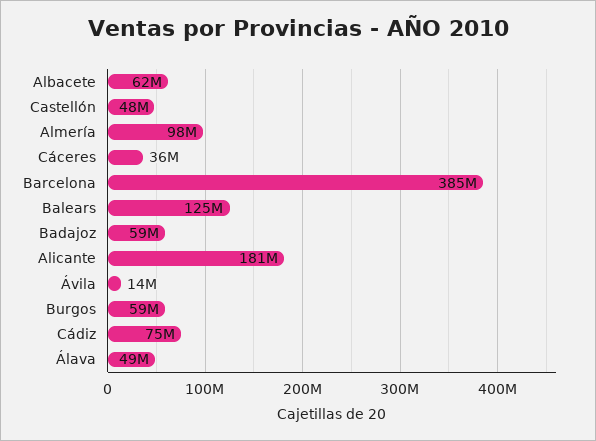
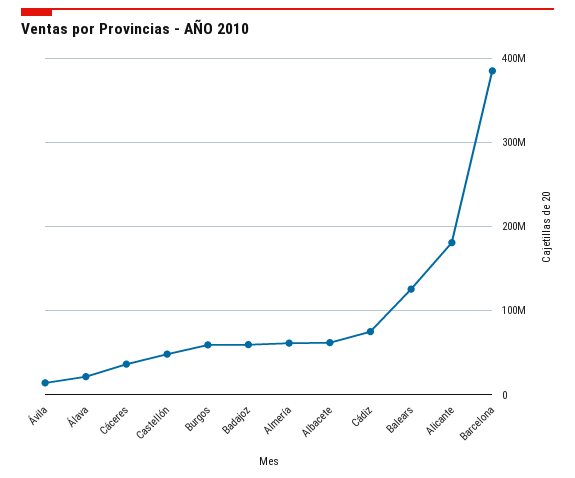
  {
    "Albacete": 62000000,
    "Castellón": 48000000,
-   "Almería": 98000000,
+   "Almería": 60000000,
    "Cáceres": 36000000,
    "Barcelona": 385000000,
    "Balears": 125000000,
    "Badajoz": 59000000,
    "Alicante": 181000000,
    "Ávila": 14000000,
    "Burgos": 59000000,
    "Cádiz": 75000000,
-   "Álava": 49000000
+   "Álava": 20000000
  }

